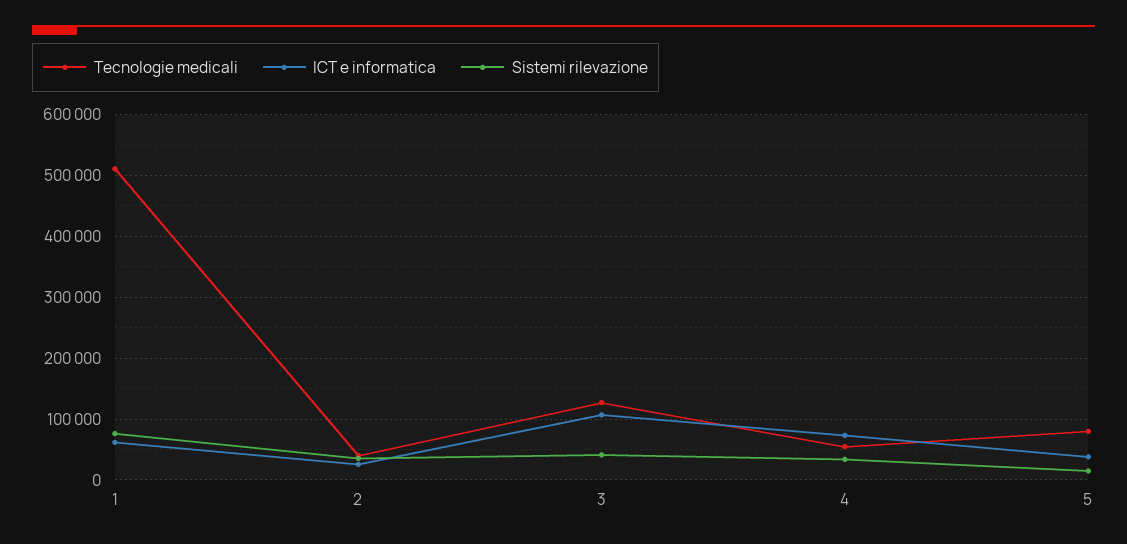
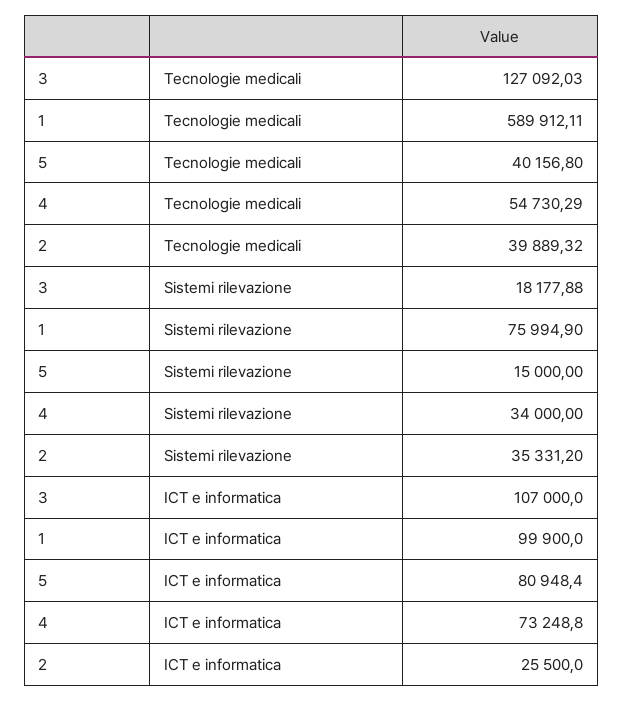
  {
    "Tecnologie medicali": {
-     "1": 510000,
+     "1": 589912.11,
      "2": 39889.32,
      "3": 127092.03,
      "4": 54730.29,
-     "5": 80000
+     "5": 40156.8
    },
    "ICT e informatica": {
-     "1": 60000,
+     "1": 99900,
      "2": 25500,
      "3": 107000,
      "4": 73248.8,
-     "5": 40000
+     "5": 80948.4
    },
    "Sistemi rilevazione": {
      "1": 75994.9,
      "2": 35331.2,
-     "3": 40000,
+     "3": 18177.88,
      "4": 34000,
      "5": 15000
    }
  }

